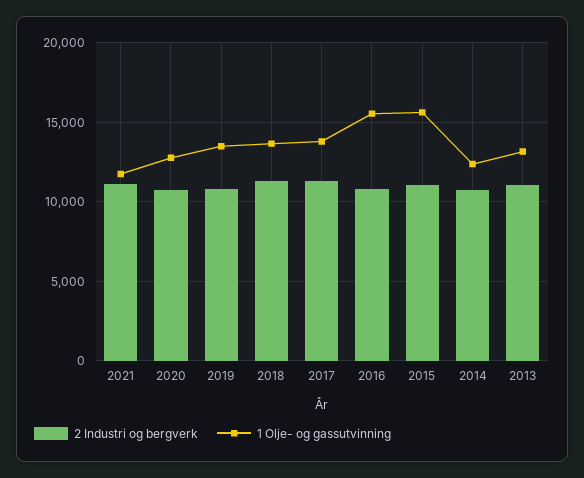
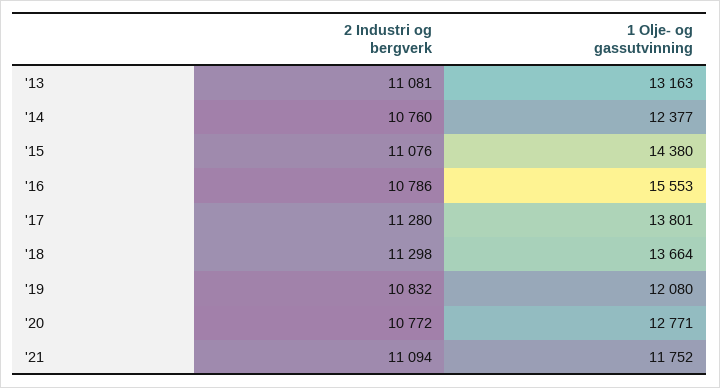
  {
    "2 Industri og bergverk": {
      "2021": 11094,
      "2020": 10772,
      "2019": 10832,
      "2018": 11298,
      "2017": 11280,
      "2016": 10786,
      "2015": 11076,
      "2014": 10760,
      "2013": 11081
    },
    "1 Olje- og gassutvinning": {
      "2021": 11752,
      "2020": 12771,
-     "2019": 13500,
+     "2019": 12080,
      "2018": 13664,
      "2017": 13801,
      "2016": 15553,
-     "2015": 15500,
+     "2015": 14380,
      "2014": 12377,
      "2013": 13163
    }
  }

